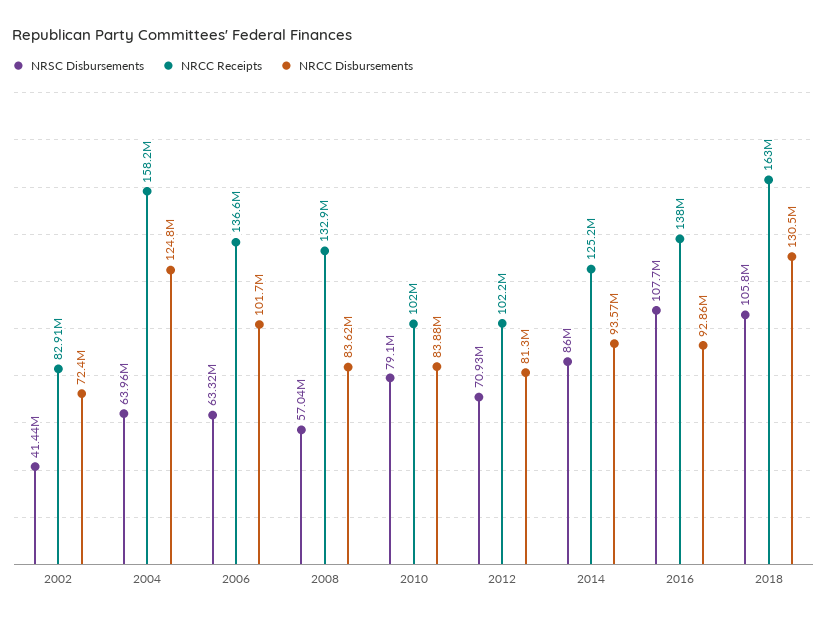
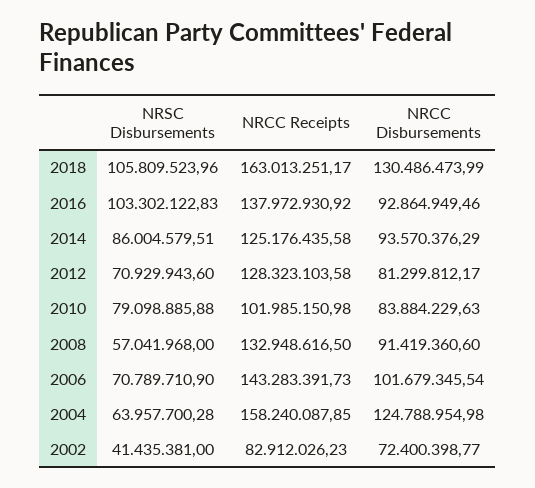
  {
    "NRSC Disbursements": {
      "2002": 41435381,
      "2004": 63957700.28,
-     "2006": 63320000,
+     "2006": 70789710.9,
      "2008": 57041968,
      "2010": 79098885.88,
      "2012": 70929943.6,
      "2014": 86004579.51,
-     "2016": 107700000,
+     "2016": 103302122.83,
      "2018": 105809523.96
    },
    "NRCC Receipts": {
      "2002": 82912026.23,
      "2004": 158240087.85,
-     "2006": 136600000,
+     "2006": 143283391.73,
      "2008": 132948616.5,
      "2010": 101985150.98,
-     "2012": 102200000,
+     "2012": 128323103.58,
      "2014": 125176435.58,
      "2016": 137972930.92,
      "2018": 163013251.17
    },
    "NRCC Disbursements": {
      "2002": 72400398.77,
      "2004": 124788954.98,
      "2006": 101679345.54,
-     "2008": 83620000,
+     "2008": 91419360.6,
      "2010": 83884229.63,
      "2012": 81299812.17,
      "2014": 93570376.29,
      "2016": 92864949.46,
      "2018": 130486473.99
    }
  }

